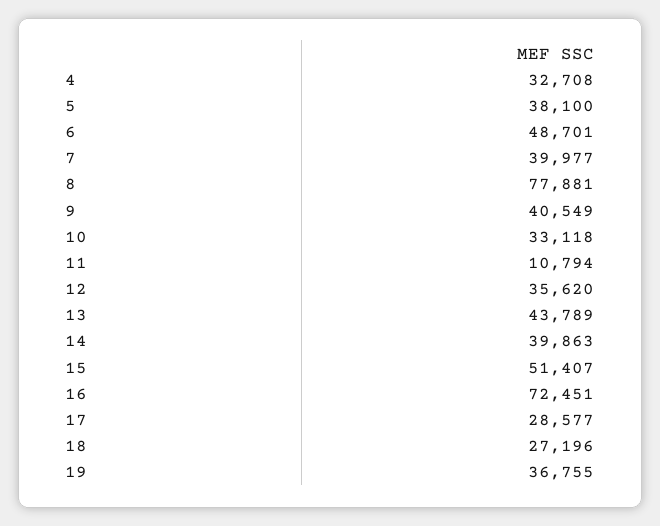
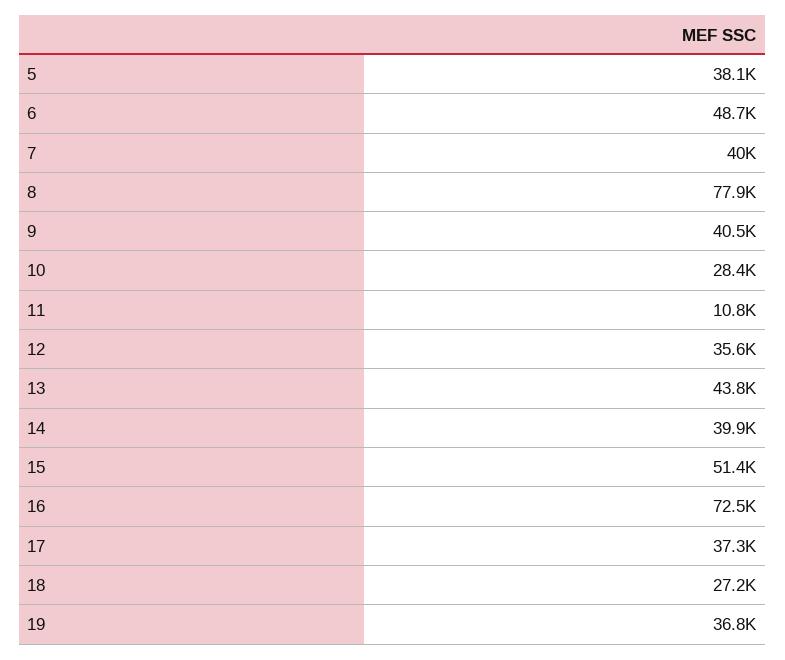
  {
-   "4": 32708,
    "5": 38100,
    "6": 48701,
    "7": 39977,
    "8": 77881,
    "9": 40549,
-   "10": 33118,
+   "10": 28400,
    "11": 10794,
    "12": 35620,
    "13": 43789,
    "14": 39863,
    "15": 51407,
    "16": 72451,
-   "17": 28577,
+   "17": 37300,
    "18": 27196,
    "19": 36755
  }

